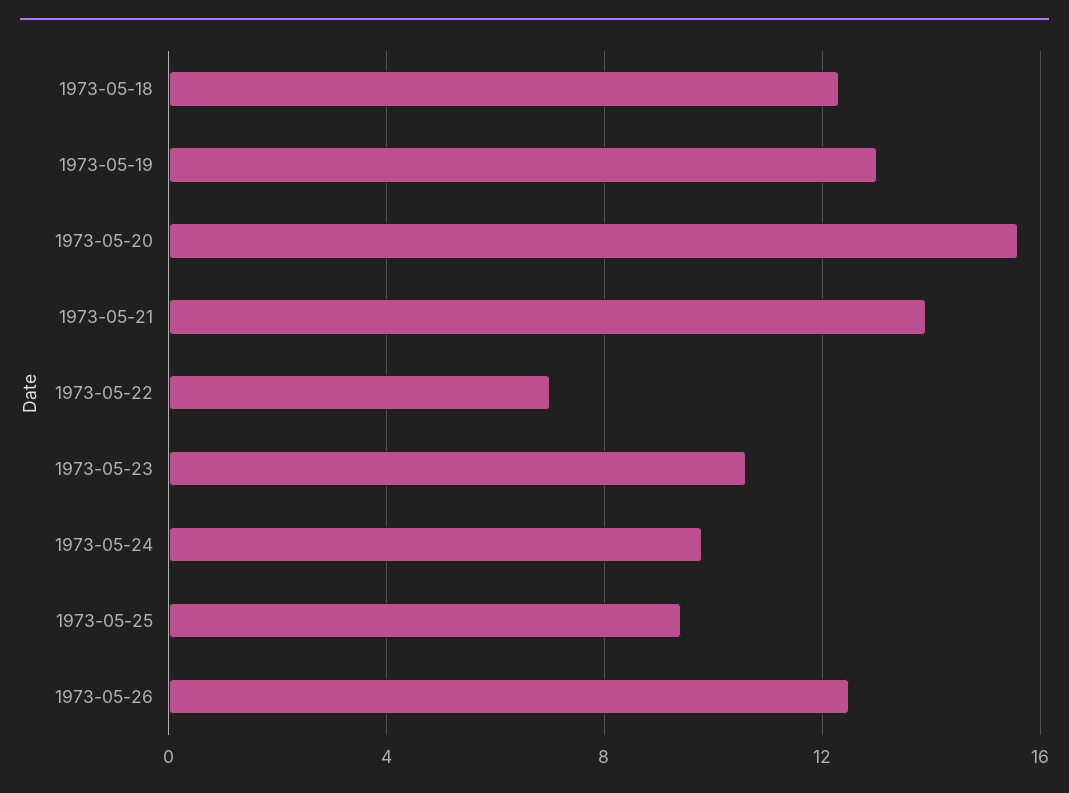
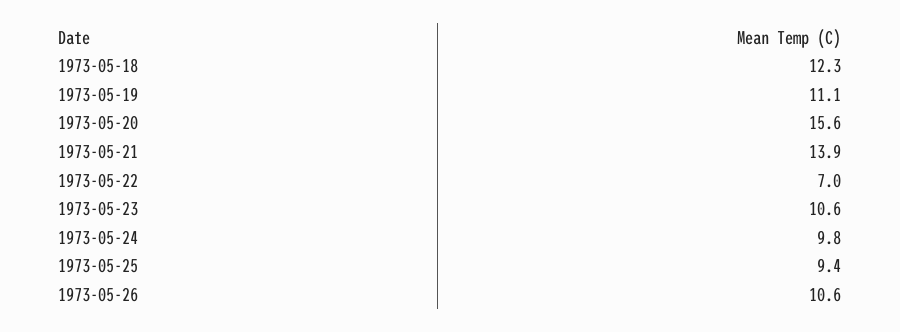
  {
    "1973-05-18": 12.3,
-   "1973-05-19": 13,
+   "1973-05-19": 11.1,
    "1973-05-20": 15.6,
    "1973-05-21": 13.9,
    "1973-05-22": 7,
    "1973-05-23": 10.6,
    "1973-05-24": 9.8,
    "1973-05-25": 9.4,
-   "1973-05-26": 12.5
+   "1973-05-26": 10.6
  }

